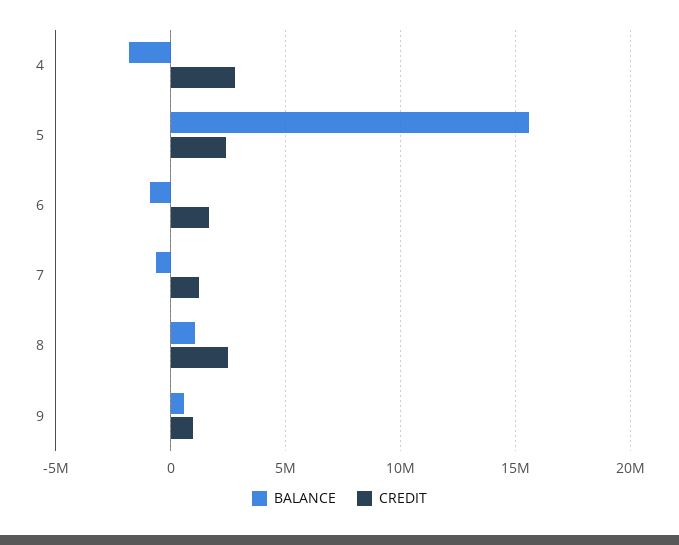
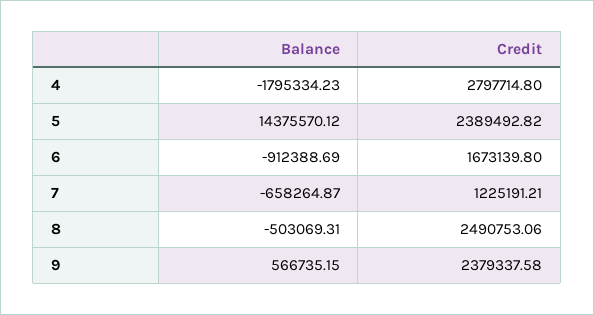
  {
    "BALANCE": {
      "4": -1795334.23,
-     "5": 15500000,
+     "5": 14375570.12,
      "6": -912388.69,
      "7": -658264.87,
-     "8": 1000000,
+     "8": -503069.31,
      "9": 566735.15
    },
    "CREDIT": {
      "4": 2797714.8,
      "5": 2389492.82,
      "6": 1673139.8,
      "7": 1225191.21,
      "8": 2490753.06,
-     "9": 1000000
+     "9": 2379337.58
    }
  }

